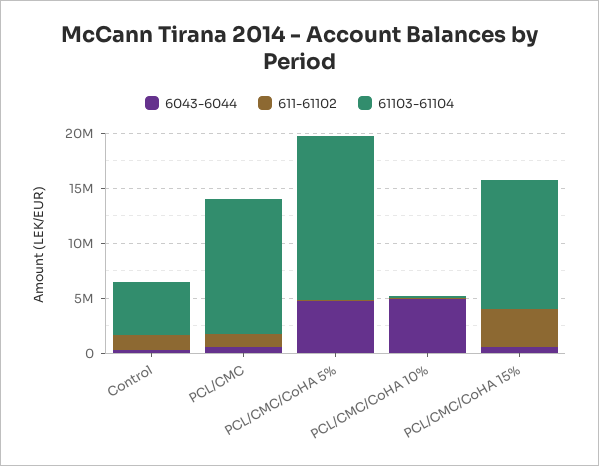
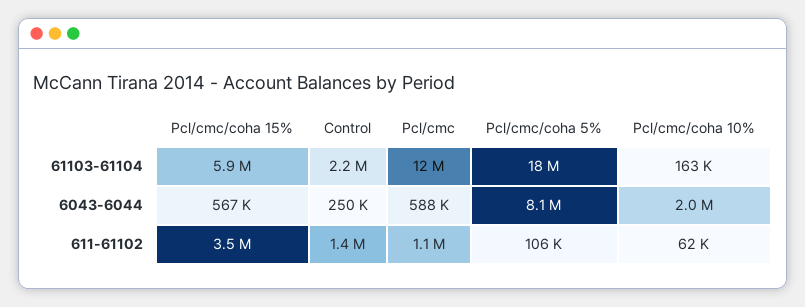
  {
    "6043-6044": {
      "Control": 250000,
      "PCL/CMC": 588000,
-     "PCL/CMC/CoHA 5%": 5000000,
+     "PCL/CMC/CoHA 5%": 8100000,
-     "PCL/CMC/CoHA 10%": 5000000,
+     "PCL/CMC/CoHA 10%": 2000000,
      "PCL/CMC/CoHA 15%": 567000
    },
    "611-61102": {
      "Control": 1400000,
      "PCL/CMC": 1100000,
      "PCL/CMC/CoHA 5%": 106000,
      "PCL/CMC/CoHA 10%": 62000,
      "PCL/CMC/CoHA 15%": 3500000
    },
    "61103-61104": {
-     "Control": 5000000,
+     "Control": 2200000,
      "PCL/CMC": 12000000,
-     "PCL/CMC/CoHA 5%": 15000000,
+     "PCL/CMC/CoHA 5%": 18000000,
      "PCL/CMC/CoHA 10%": 163000,
-     "PCL/CMC/CoHA 15%": 12000000
+     "PCL/CMC/CoHA 15%": 5900000
    }
  }

